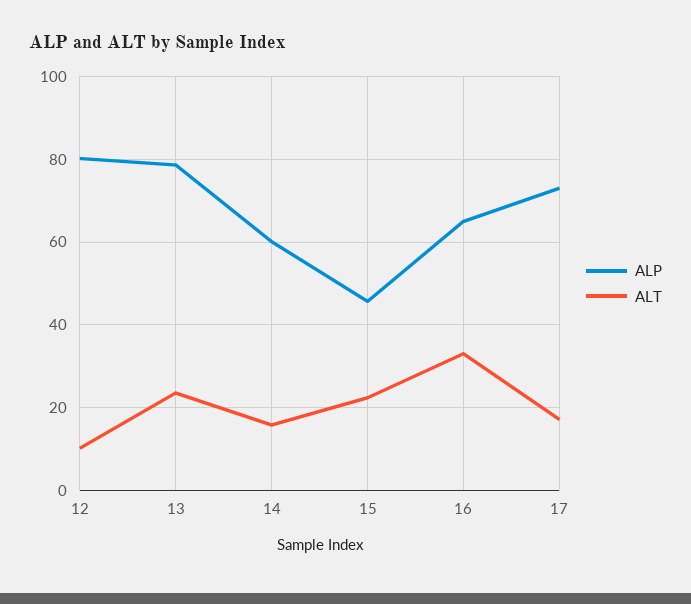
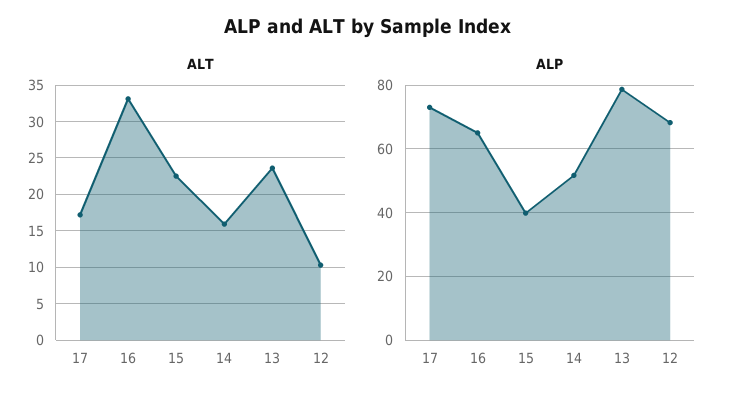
  {
    "ALP": {
-     "12": 80,
+     "12": 68,
      "13": 78,
-     "14": 60,
+     "14": 52,
-     "15": 46,
+     "15": 40,
      "16": 66,
      "17": 74
    },
    "ALT": {
      "12": 10,
      "13": 24,
      "14": 16,
      "15": 23,
      "16": 33,
      "17": 17
    }
  }

